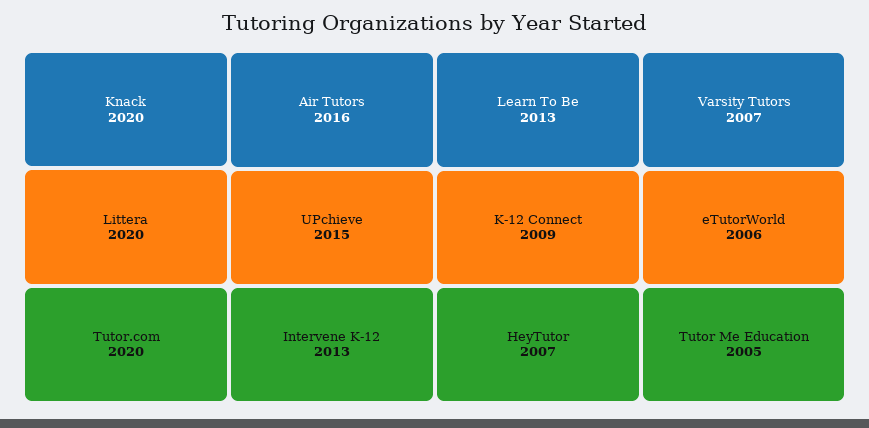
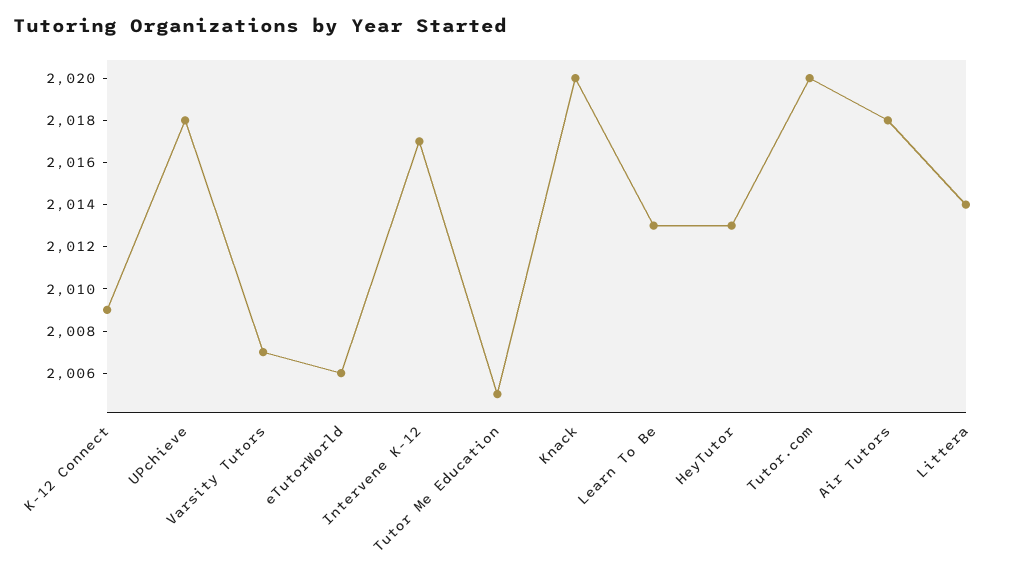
  {
    "Knack": 2020,
-   "Littera": 2020,
+   "Littera": 2014,
    "Tutor.com": 2020,
-   "Air Tutors": 2016,
+   "Air Tutors": 2018,
-   "UPchieve": 2015,
+   "UPchieve": 2018,
-   "Intervene K-12": 2013,
+   "Intervene K-12": 2017,
    "Learn To Be": 2013,
    "K-12 Connect": 2009,
-   "HeyTutor": 2007,
+   "HeyTutor": 2013,
    "Varsity Tutors": 2007,
    "eTutorWorld": 2006,
    "Tutor Me Education": 2005
  }

